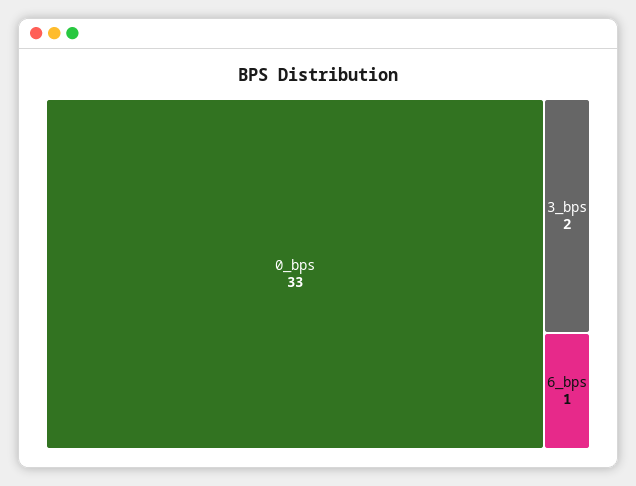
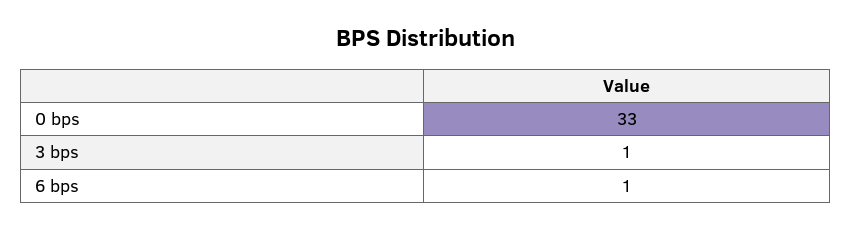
  {
    "0_bps": 33,
-   "3_bps": 2,
+   "3_bps": 1,
    "6_bps": 1
  }

